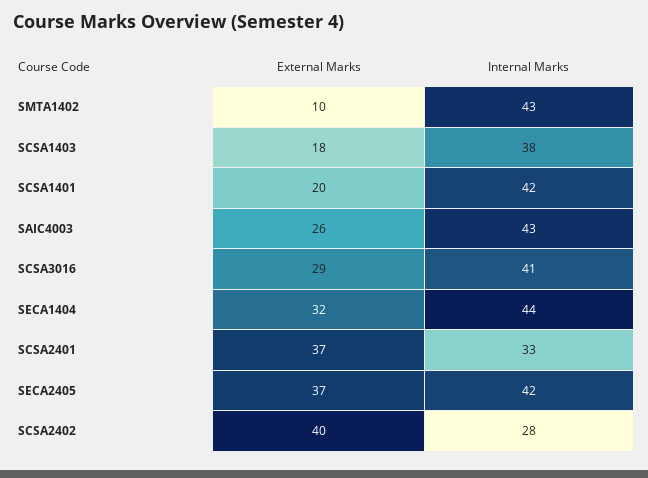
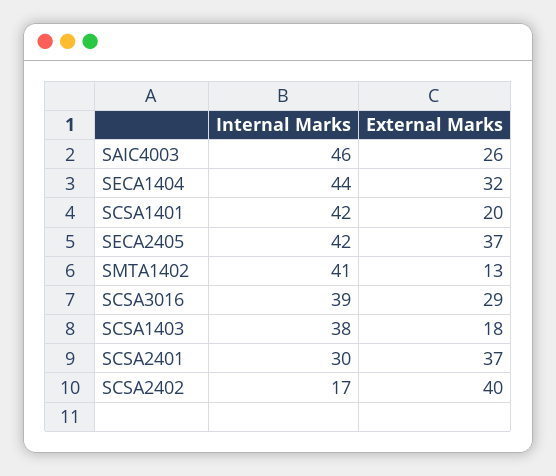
  {
    "External Marks": {
-     "SMTA1402": 10,
+     "SMTA1402": 13,
      "SCSA1403": 18,
      "SCSA1401": 20,
      "SAIC4003": 26,
      "SCSA3016": 29,
      "SECA1404": 32,
      "SCSA2401": 37,
      "SECA2405": 37,
      "SCSA2402": 40
    },
    "Internal Marks": {
-     "SMTA1402": 43,
+     "SMTA1402": 41,
      "SCSA1403": 38,
      "SCSA1401": 42,
-     "SAIC4003": 43,
+     "SAIC4003": 46,
-     "SCSA3016": 41,
+     "SCSA3016": 39,
      "SECA1404": 44,
-     "SCSA2401": 33,
+     "SCSA2401": 30,
      "SECA2405": 42,
-     "SCSA2402": 28
+     "SCSA2402": 17
    }
  }

